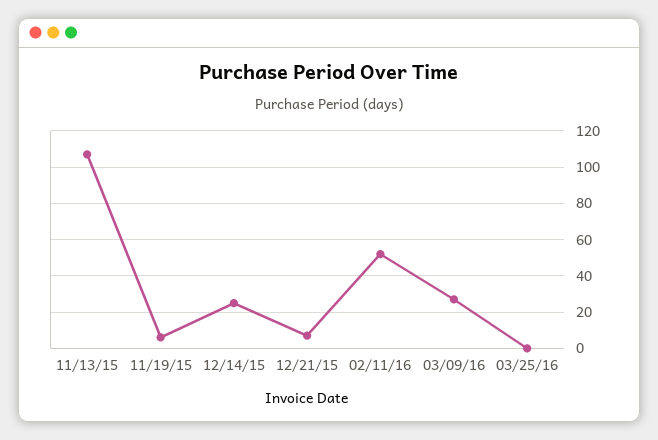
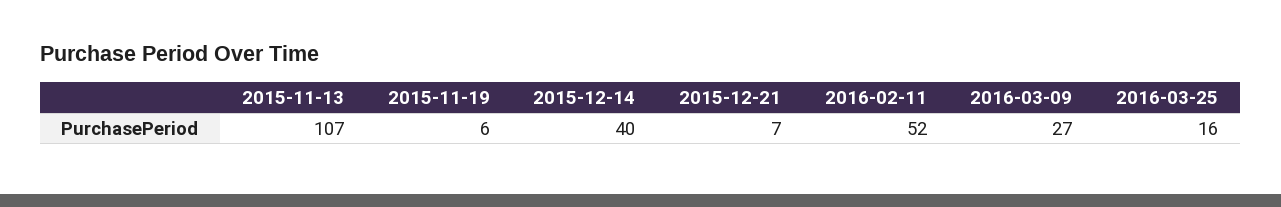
  {
    "11/13/15": 107,
    "11/19/15": 6,
-   "12/14/15": 25,
+   "12/14/15": 40,
    "12/21/15": 7,
    "02/11/16": 52,
    "03/09/16": 27,
-   "03/25/16": 0
+   "03/25/16": 16
  }

